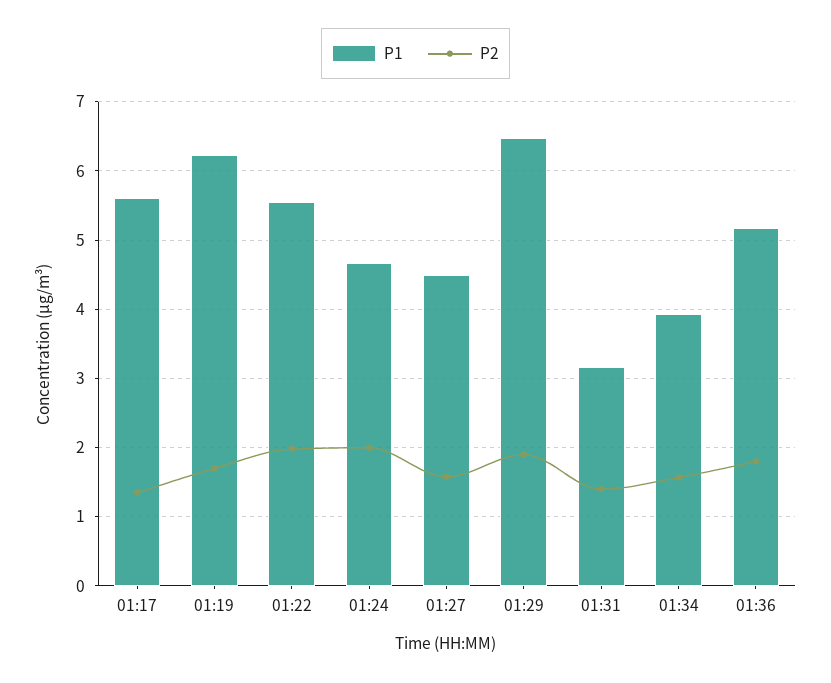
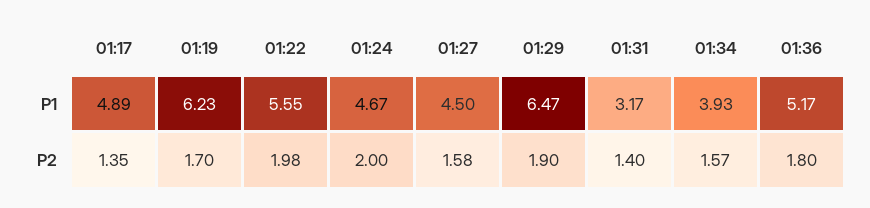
  {
    "P1": {
-     "01:17": 5.6,
+     "01:17": 4.89,
      "01:19": 6.23,
      "01:22": 5.55,
      "01:24": 4.67,
      "01:27": 4.5,
      "01:29": 6.47,
      "01:31": 3.17,
      "01:34": 3.93,
      "01:36": 5.17
    },
    "P2": {
      "01:17": 1.35,
      "01:19": 1.7,
      "01:22": 1.98,
      "01:24": 2,
      "01:27": 1.58,
      "01:29": 1.9,
      "01:31": 1.4,
      "01:34": 1.57,
      "01:36": 1.8
    }
  }

